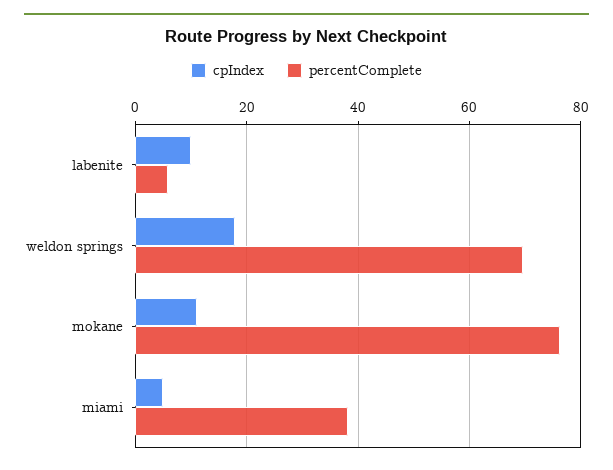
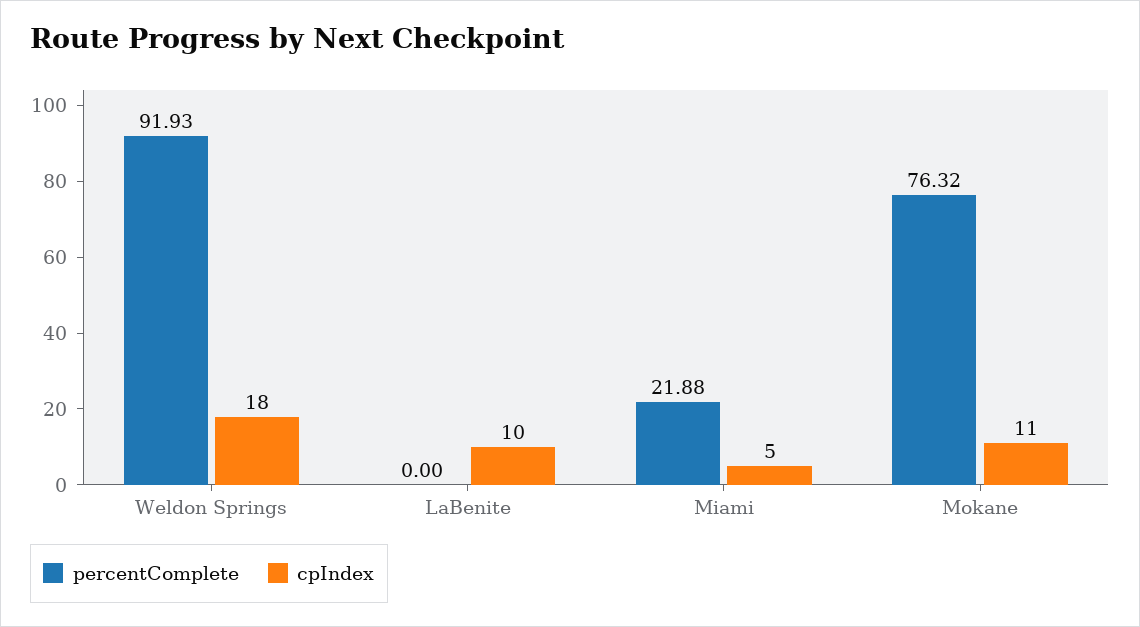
  {
    "cpIndex": {
      "labenite": 10,
      "weldon springs": 18,
      "mokane": 11,
      "miami": 5
    },
    "percentComplete": {
-     "labenite": 6,
+     "labenite": 0,
-     "weldon springs": 70,
+     "weldon springs": 91.93,
      "mokane": 76.32,
-     "miami": 38
+     "miami": 21.88
    }
  }

